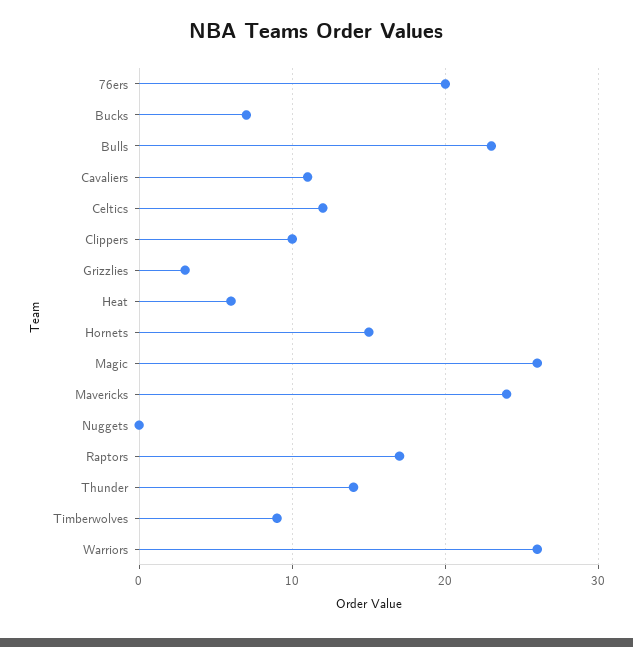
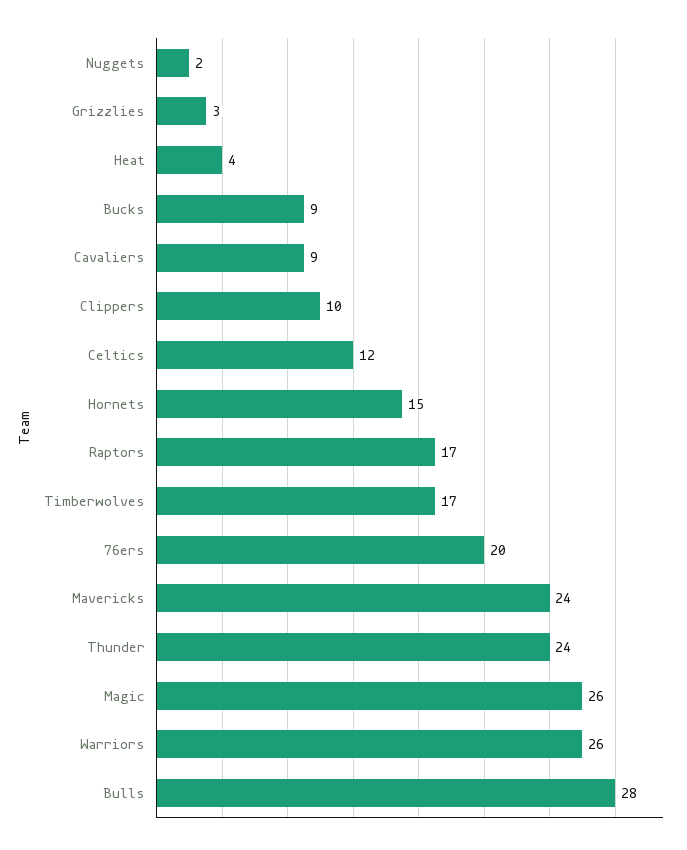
  {
    "76ers": 20,
-   "Bucks": 7,
+   "Bucks": 9,
-   "Bulls": 23,
+   "Bulls": 28,
-   "Cavaliers": 11,
+   "Cavaliers": 9,
    "Celtics": 12,
    "Clippers": 10,
    "Grizzlies": 3,
-   "Heat": 6,
+   "Heat": 4,
    "Hornets": 15,
    "Magic": 26,
    "Mavericks": 24,
-   "Nuggets": 0,
+   "Nuggets": 2,
    "Raptors": 17,
-   "Thunder": 14,
+   "Thunder": 24,
-   "Timberwolves": 9,
+   "Timberwolves": 17,
    "Warriors": 26
  }

